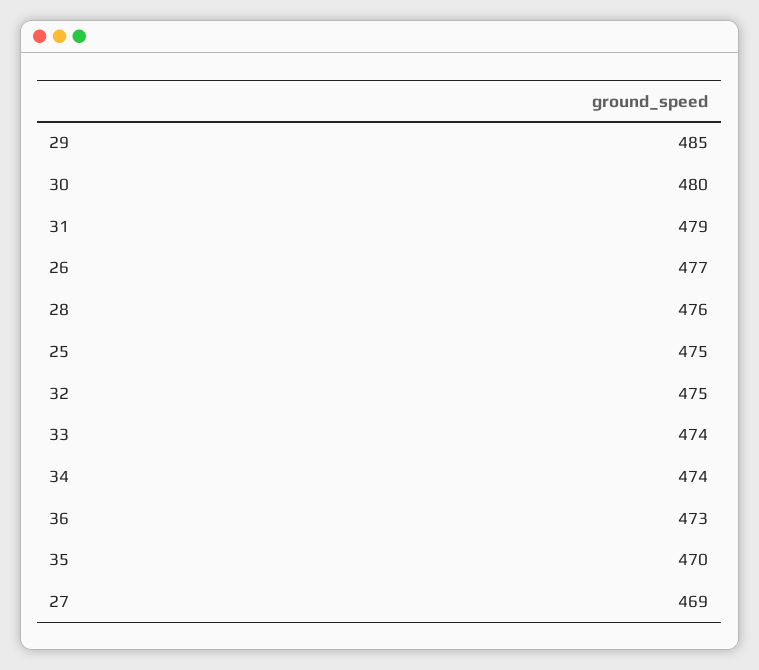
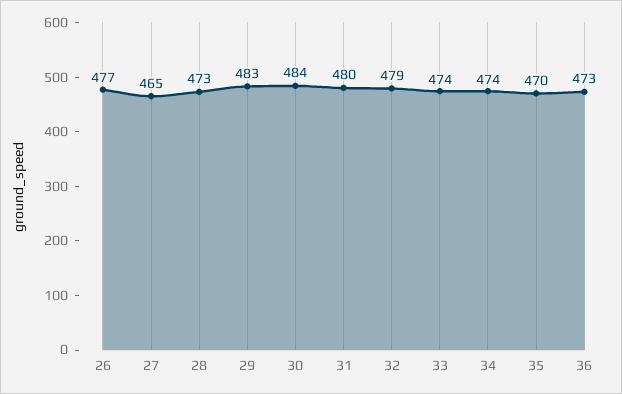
  {
-   "29": 485,
+   "29": 483,
-   "30": 480,
+   "30": 484,
-   "31": 479,
+   "31": 480,
    "26": 477,
-   "28": 476,
+   "28": 473,
-   "25": 475,
-   "32": 475,
+   "32": 479,
    "33": 474,
    "34": 474,
    "36": 473,
    "35": 470,
-   "27": 469
+   "27": 465
  }

